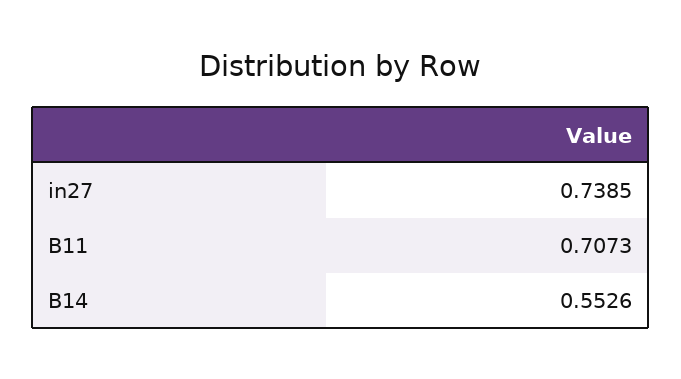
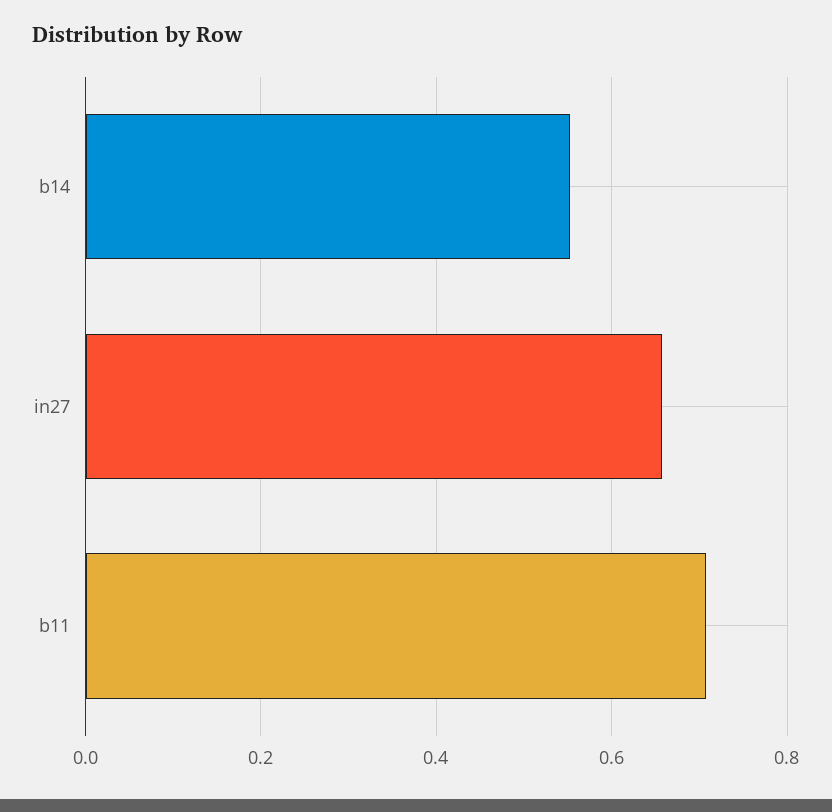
  {
-   "in27": 0.7385,
+   "in27": 0.66,
    "B11": 0.7073,
    "B14": 0.5526
  }

